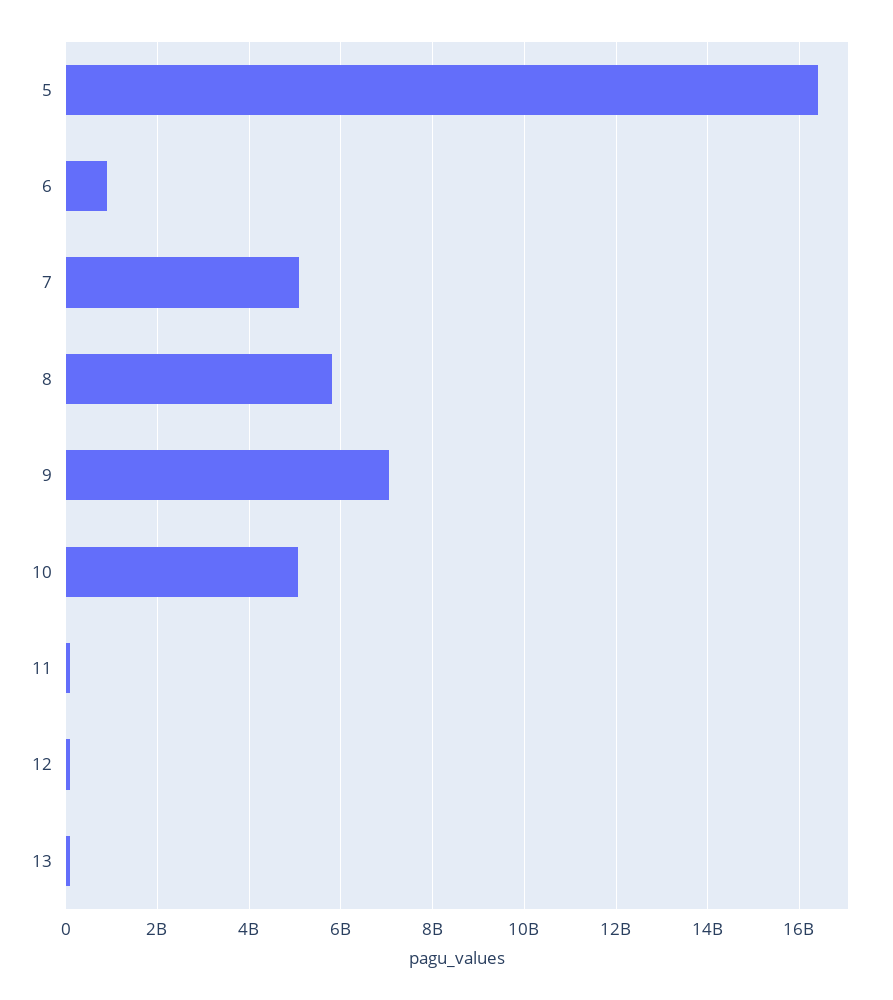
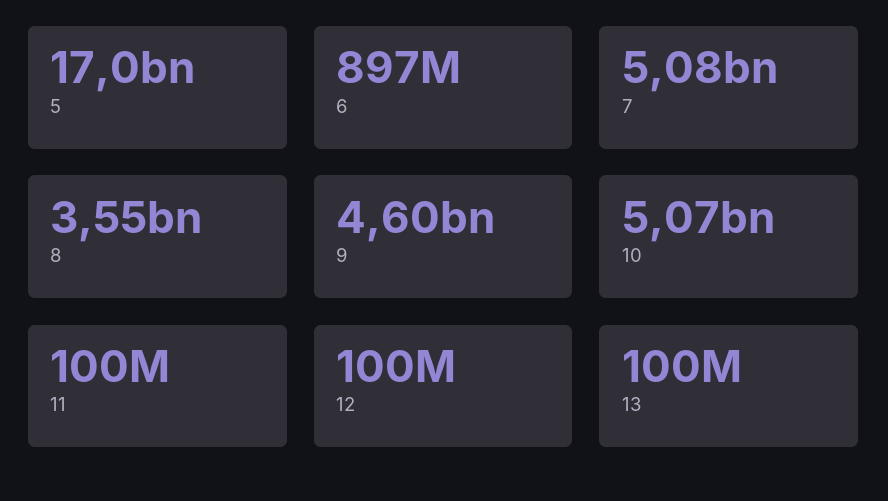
  {
-   "5": 16400000000,
+   "5": 17000000000,
    "6": 897000000,
    "7": 5080000000,
-   "8": 5800000000,
+   "8": 3550000000,
-   "9": 7000000000,
+   "9": 4600000000,
    "10": 5070000000,
    "11": 100000000,
    "12": 100000000,
    "13": 100000000
  }

